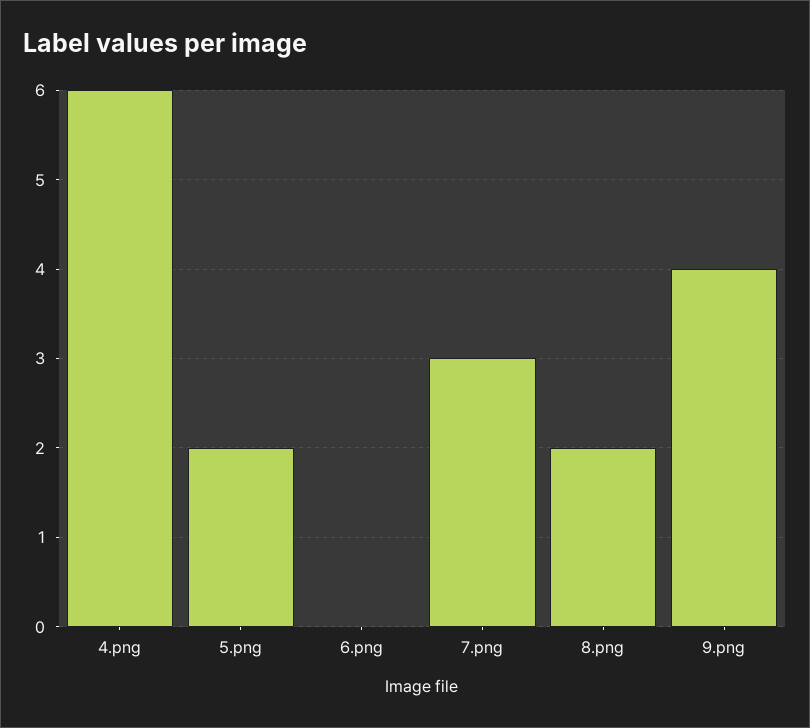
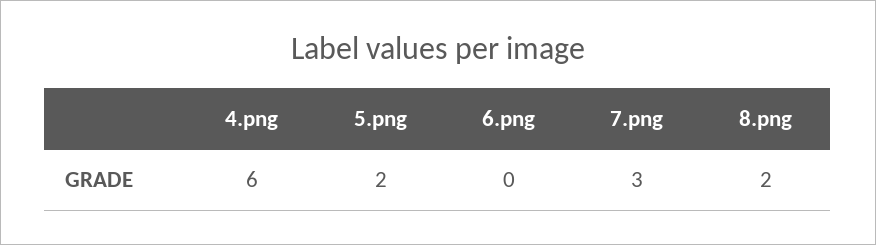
  {
    "4.png": 6,
    "5.png": 2,
    "6.png": 0,
    "7.png": 3,
-   "8.png": 2,
+   "8.png": 2
-   "9.png": 4
  }

